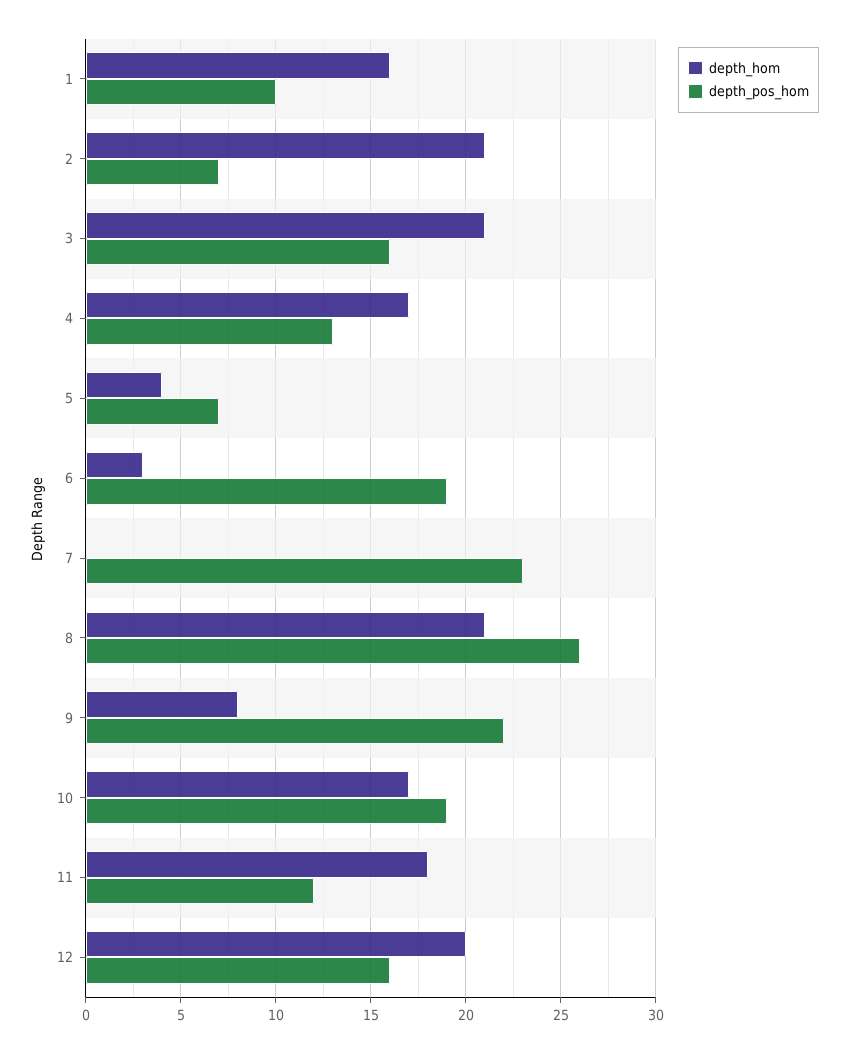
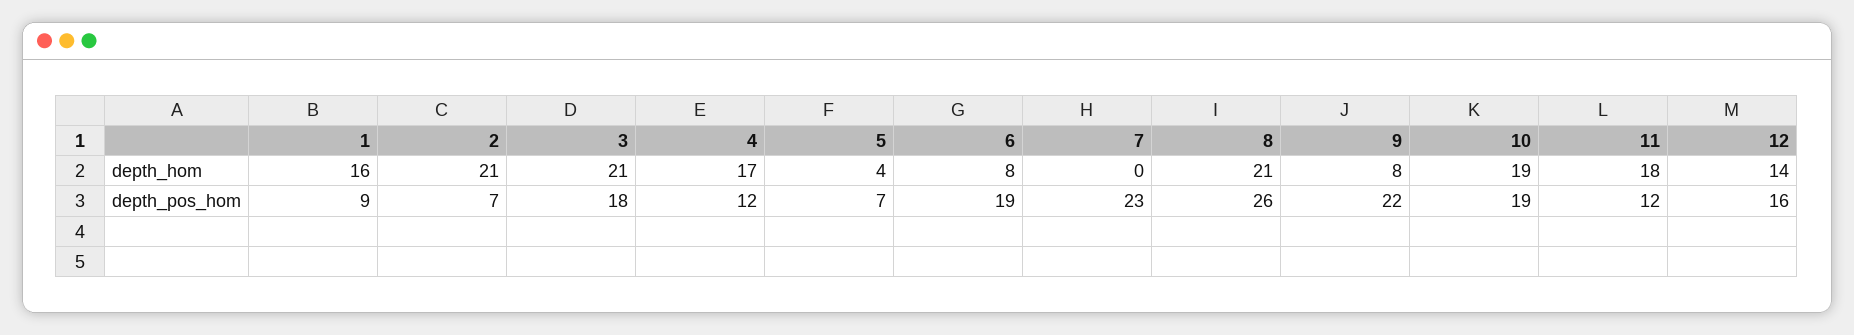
  {
    "depth_hom": {
      "1": 16,
      "2": 21,
      "3": 21,
      "4": 17,
      "5": 4,
-     "6": 3,
+     "6": 8,
      "7": 0,
      "8": 21,
      "9": 8,
-     "10": 17,
+     "10": 19,
      "11": 18,
-     "12": 20
+     "12": 14
    },
    "depth_pos_hom": {
-     "1": 10,
+     "1": 9,
      "2": 7,
-     "3": 16,
+     "3": 18,
-     "4": 13,
+     "4": 12,
      "5": 7,
      "6": 19,
      "7": 23,
      "8": 26,
      "9": 22,
      "10": 19,
      "11": 12,
      "12": 16
    }
  }

